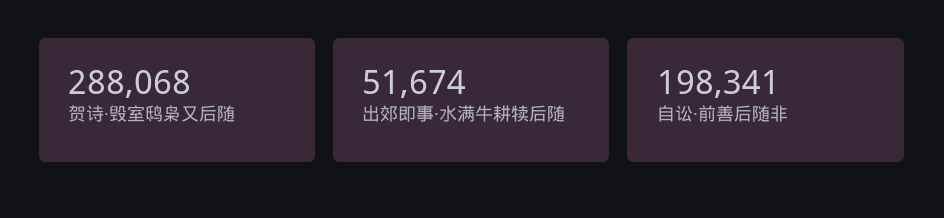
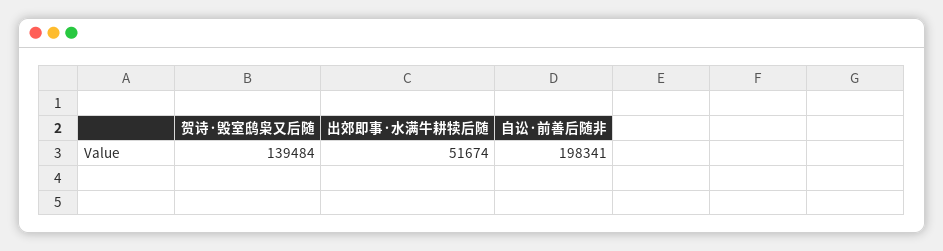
  {
-   "贺诗·毁室鸱枭又后随": 288068,
+   "贺诗·毁室鸱枭又后随": 139484,
    "出郊即事·水满牛耕犊后随": 51674,
    "自讼·前善后随非": 198341
  }

